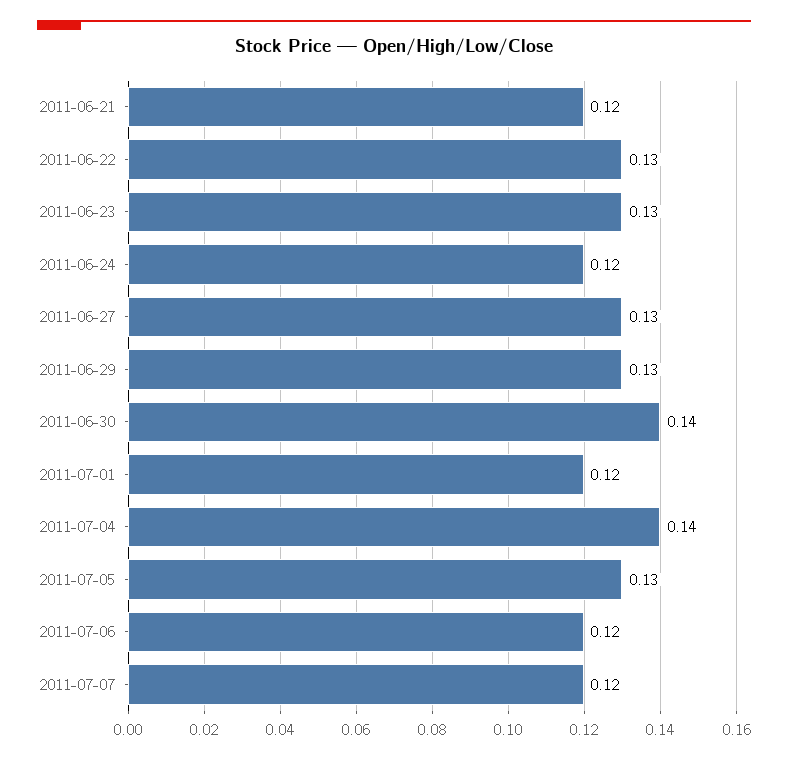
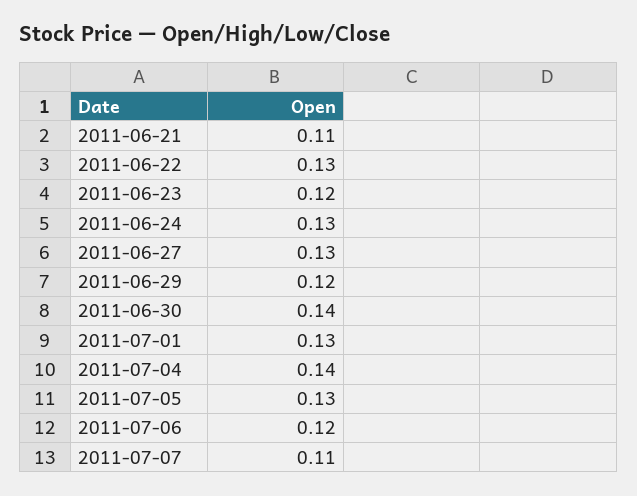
  {
-   "2011-06-21": 0.12,
+   "2011-06-21": 0.11,
    "2011-06-22": 0.13,
-   "2011-06-23": 0.13,
+   "2011-06-23": 0.12,
-   "2011-06-24": 0.12,
+   "2011-06-24": 0.13,
    "2011-06-27": 0.13,
-   "2011-06-29": 0.13,
+   "2011-06-29": 0.12,
    "2011-06-30": 0.14,
-   "2011-07-01": 0.12,
+   "2011-07-01": 0.13,
    "2011-07-04": 0.14,
    "2011-07-05": 0.13,
    "2011-07-06": 0.12,
-   "2011-07-07": 0.12
+   "2011-07-07": 0.11
  }

